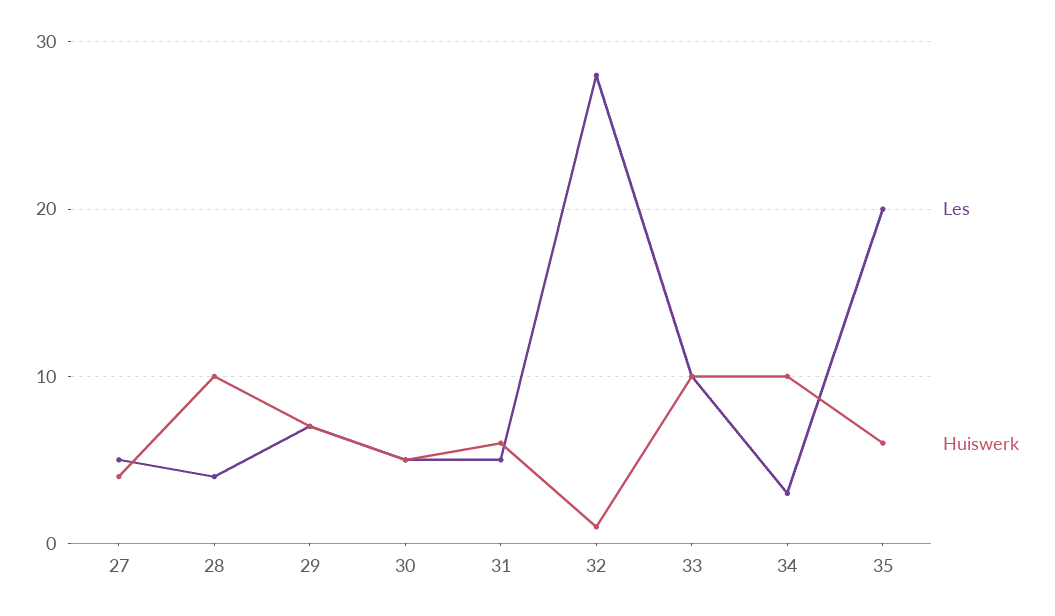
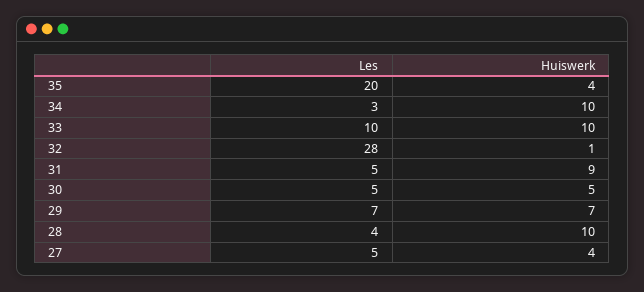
  {
    "Les": {
      "27": 5,
      "28": 4,
      "29": 7,
      "30": 5,
      "31": 5,
      "32": 28,
      "33": 10,
      "34": 3,
      "35": 20
    },
    "Huiswerk": {
      "27": 4,
      "28": 10,
      "29": 7,
      "30": 5,
-     "31": 6,
+     "31": 9,
      "32": 1,
      "33": 10,
      "34": 10,
-     "35": 6
+     "35": 4
    }
  }

